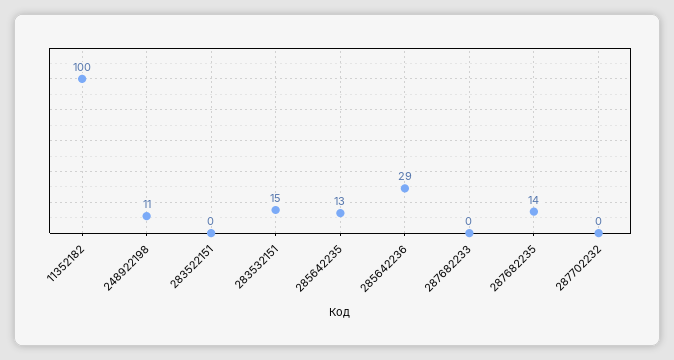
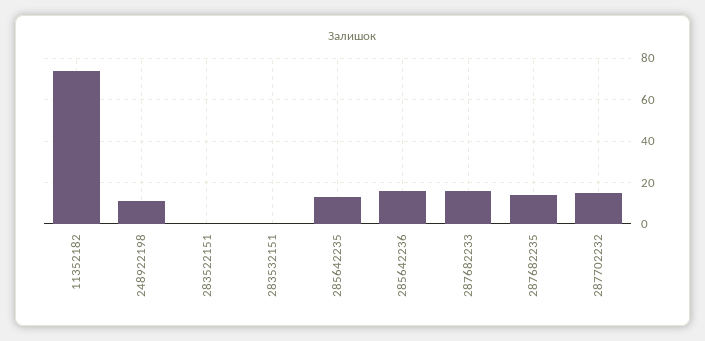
  {
-   "11352182": 100,
+   "11352182": 75,
    "248922198": 11,
    "283522151": 0,
-   "283532151": 15,
+   "283532151": 0,
    "285642235": 13,
-   "285642236": 29,
+   "285642236": 15,
-   "287682233": 0,
+   "287682233": 15,
    "287682235": 14,
-   "287702232": 0
+   "287702232": 15
  }

